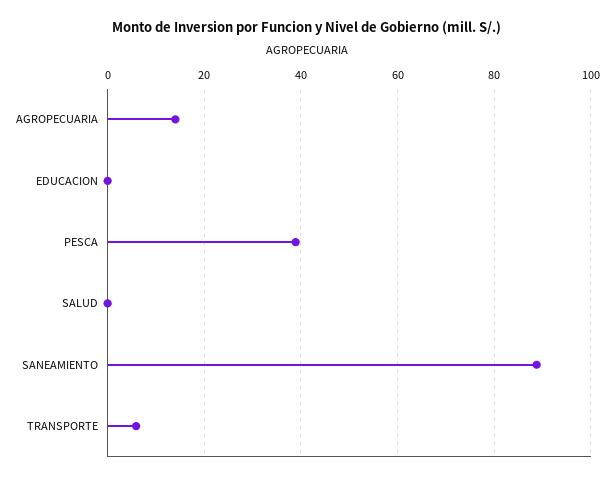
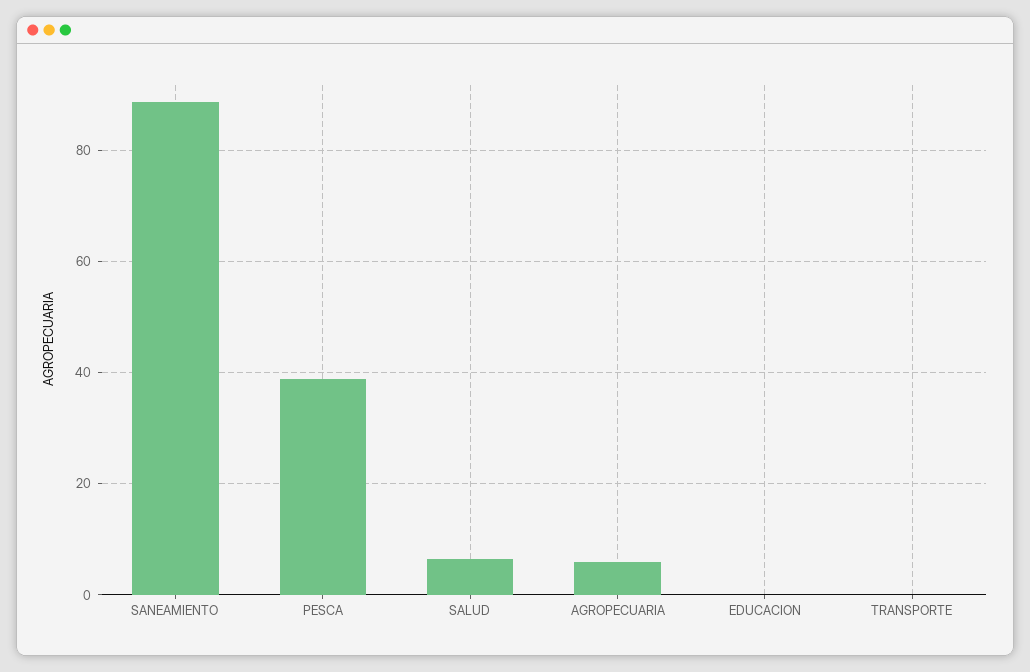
  {
-   "AGROPECUARIA": 14,
+   "AGROPECUARIA": 6,
    "EDUCACION": 0,
    "PESCA": 38,
-   "SALUD": 0,
+   "SALUD": 6,
    "SANEAMIENTO": 88,
-   "TRANSPORTE": 6
+   "TRANSPORTE": 0
  }

